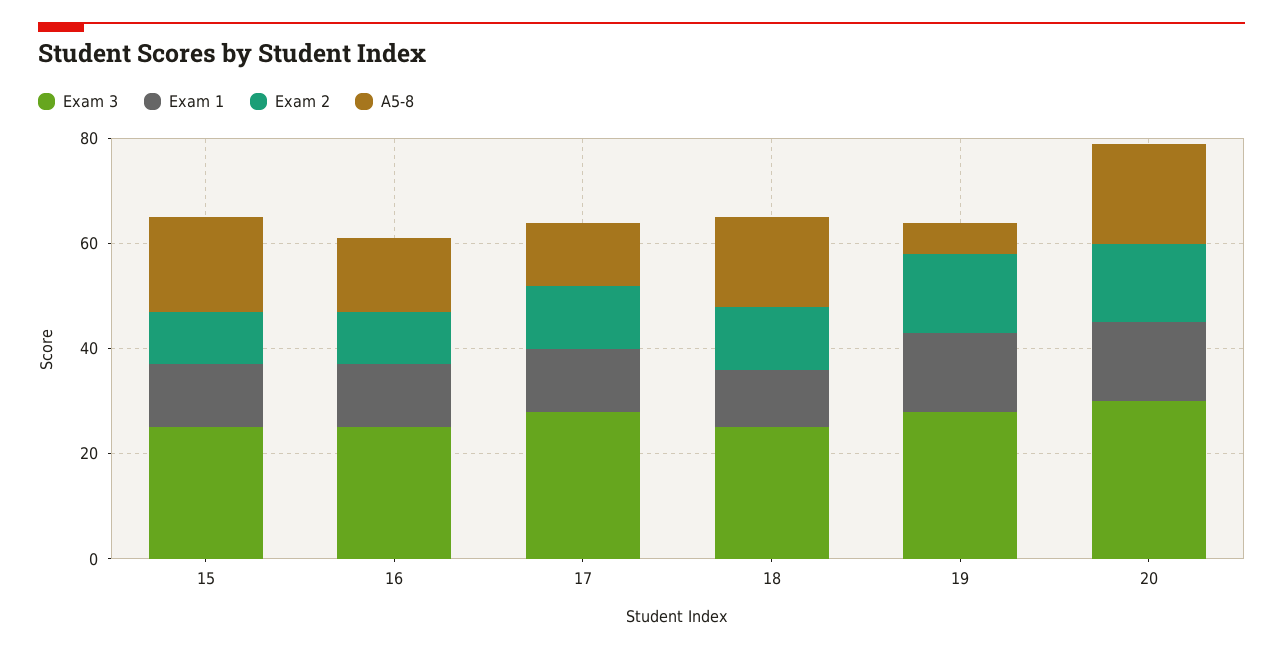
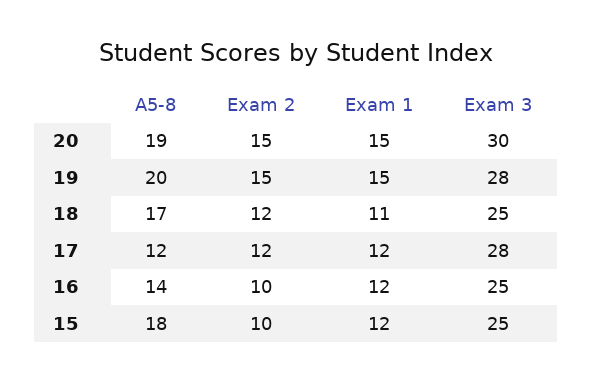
  {
    "Exam 3": {
      "15": 25,
      "16": 25,
      "17": 28,
      "18": 25,
      "19": 28,
      "20": 30
    },
    "Exam 1": {
      "15": 12,
      "16": 12,
      "17": 12,
      "18": 11,
      "19": 15,
      "20": 15
    },
    "Exam 2": {
      "15": 10,
      "16": 10,
      "17": 12,
      "18": 12,
      "19": 15,
      "20": 15
    },
    "A5-8": {
      "15": 18,
      "16": 14,
      "17": 12,
      "18": 17,
-     "19": 5,
+     "19": 20,
      "20": 19
    }
  }

